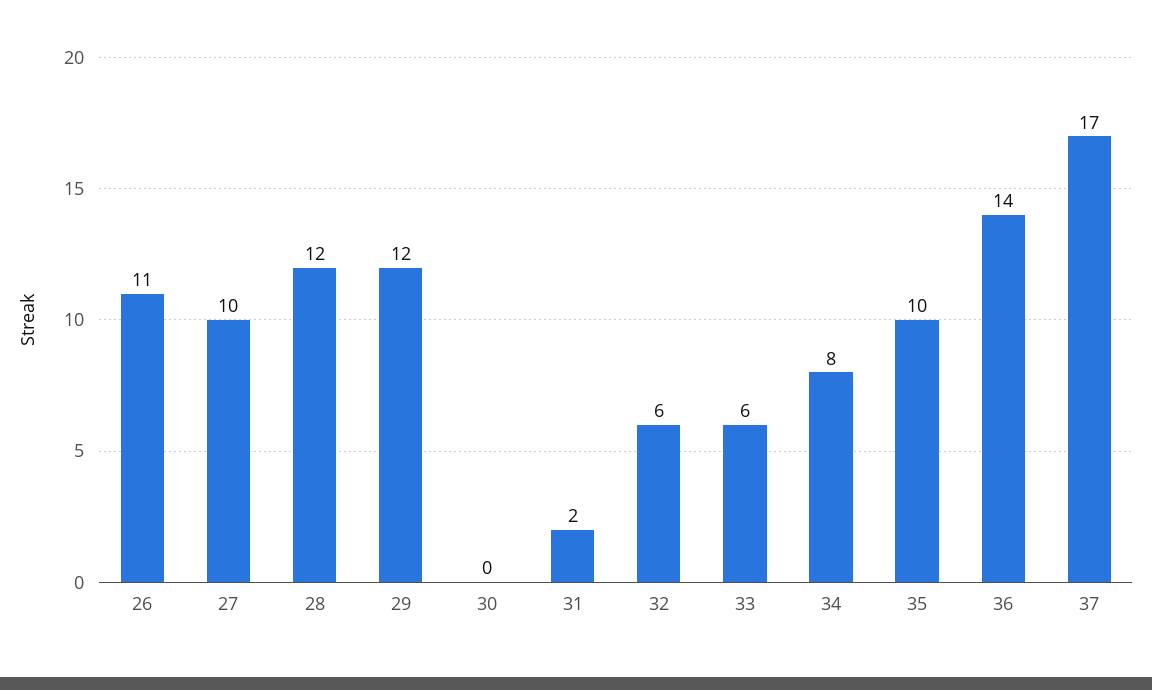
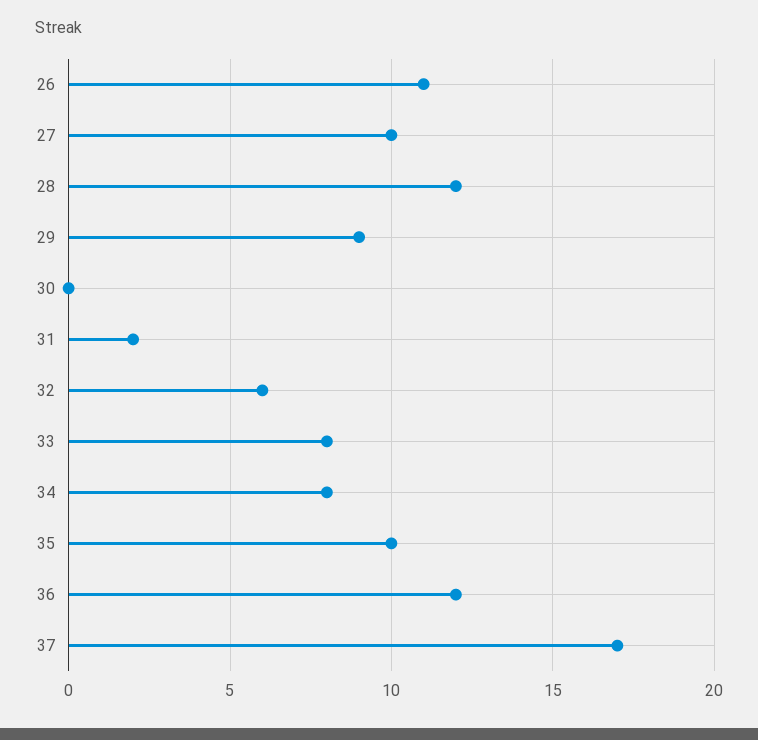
  {
    "26": 11,
    "27": 10,
    "28": 12,
-   "29": 12,
+   "29": 9,
    "30": 0,
    "31": 2,
    "32": 6,
-   "33": 6,
+   "33": 8,
    "34": 8,
    "35": 10,
-   "36": 14,
+   "36": 12,
    "37": 17
  }

